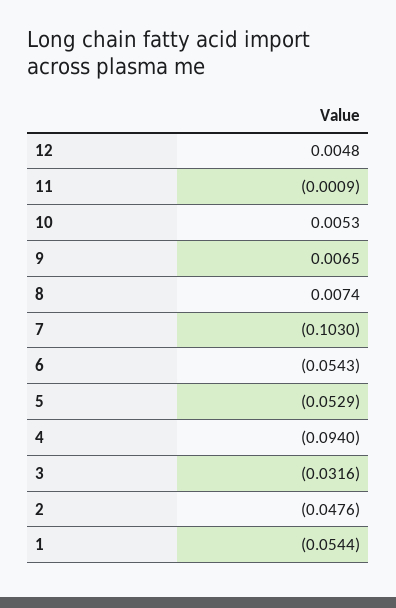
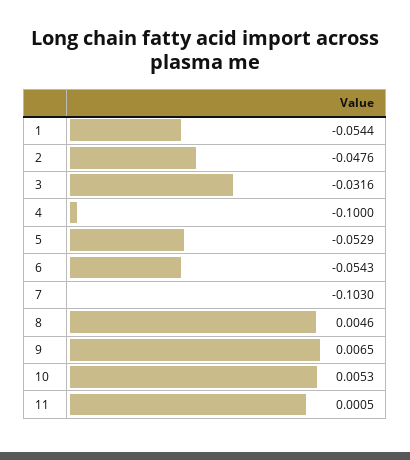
  {
-   "12": 0.0048,
-   "11": -0.0009,
+   "11": 0.0005,
    "10": 0.0053,
    "9": 0.0065,
-   "8": 0.0074,
+   "8": 0.0046,
    "7": -0.103,
    "6": -0.0543,
    "5": -0.0529,
-   "4": -0.094,
+   "4": -0.1,
    "3": -0.0316,
    "2": -0.0476,
    "1": -0.0544
  }

